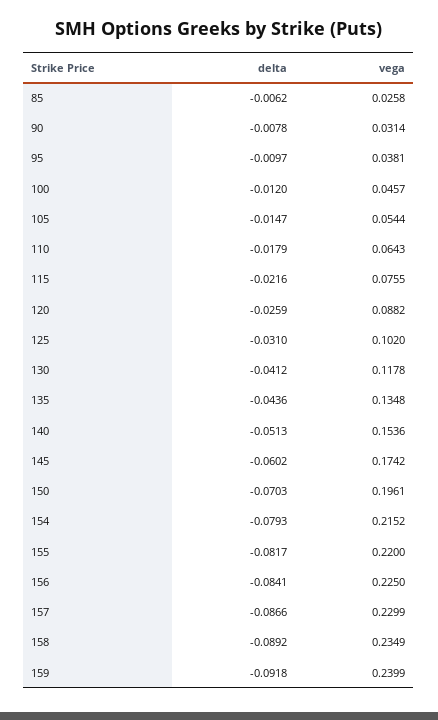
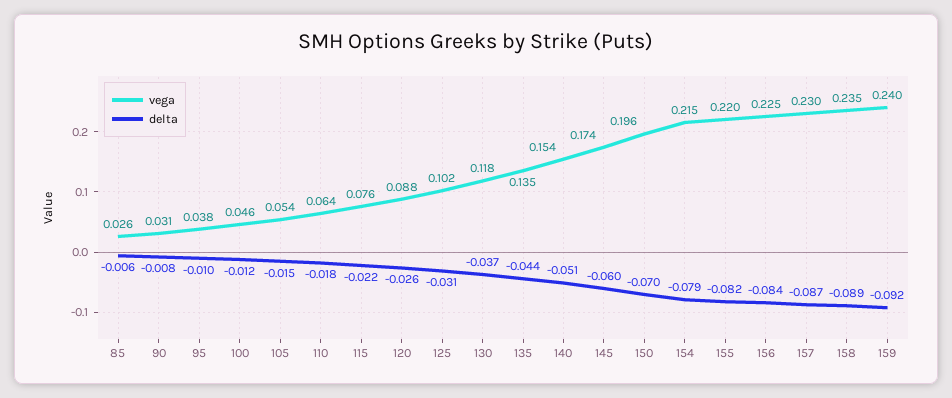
  {
    "delta": {
      "85": -0.0062,
      "90": -0.0078,
      "95": -0.0097,
      "100": -0.012,
      "105": -0.0147,
      "110": -0.0179,
      "115": -0.0216,
      "120": -0.0259,
      "125": -0.031,
-     "130": -0.0412,
+     "130": -0.037,
      "135": -0.0436,
      "140": -0.0513,
      "145": -0.0602,
      "150": -0.0703,
      "154": -0.0793,
      "155": -0.0817,
      "156": -0.0841,
      "157": -0.0866,
      "158": -0.0892,
      "159": -0.0918
    },
    "vega": {
      "85": 0.0258,
      "90": 0.0314,
      "95": 0.0381,
      "100": 0.0457,
      "105": 0.0544,
      "110": 0.0643,
      "115": 0.0755,
      "120": 0.0882,
      "125": 0.102,
      "130": 0.1178,
      "135": 0.1348,
      "140": 0.1536,
      "145": 0.1742,
      "150": 0.1961,
      "154": 0.2152,
      "155": 0.22,
      "156": 0.225,
      "157": 0.2299,
      "158": 0.2349,
      "159": 0.2399
    }
  }

